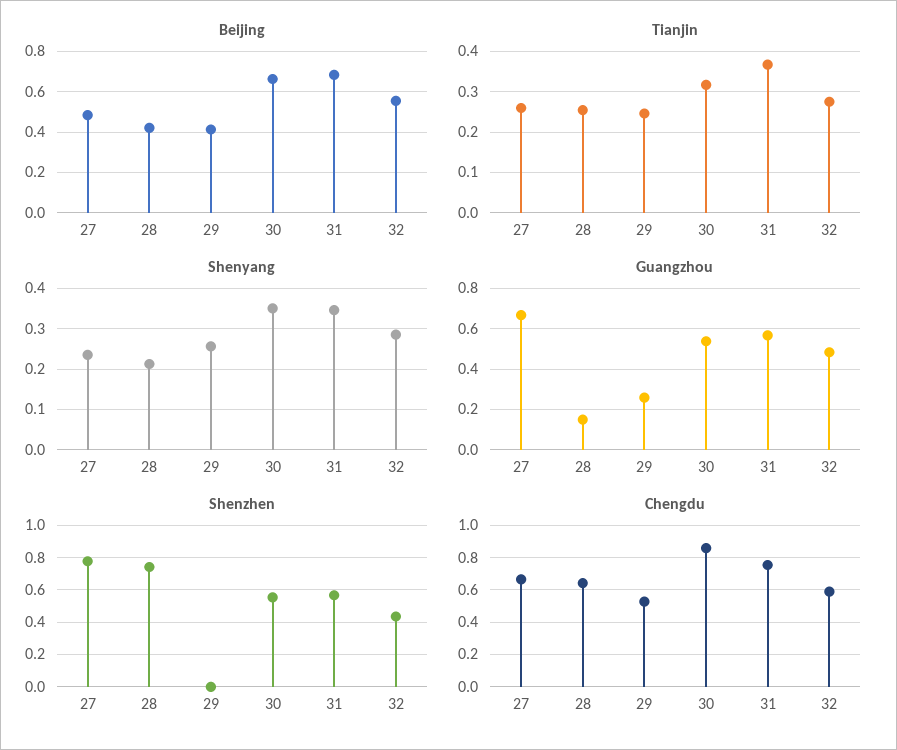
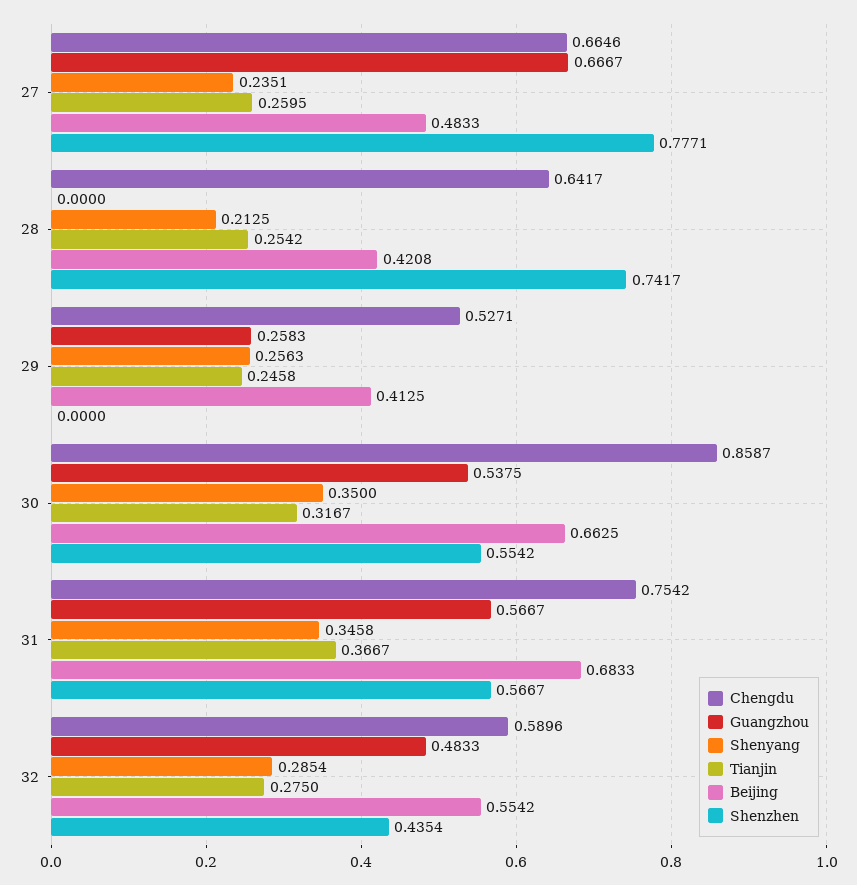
  {
    "Beijing": {
      "27": 0.4833,
      "28": 0.4208,
      "29": 0.4125,
      "30": 0.6625,
      "31": 0.6833,
      "32": 0.5542
    },
    "Tianjin": {
      "27": 0.2595,
      "28": 0.2542,
      "29": 0.2458,
      "30": 0.3167,
      "31": 0.3667,
      "32": 0.275
    },
    "Shenyang": {
      "27": 0.2351,
      "28": 0.2125,
      "29": 0.2563,
      "30": 0.35,
      "31": 0.3458,
      "32": 0.2854
    },
    "Guangzhou": {
      "27": 0.6667,
-     "28": 0.15,
+     "28": 0,
      "29": 0.2583,
      "30": 0.5375,
      "31": 0.5667,
      "32": 0.4833
    },
    "Shenzhen": {
      "27": 0.7771,
      "28": 0.7417,
      "29": 0,
      "30": 0.5542,
      "31": 0.5667,
      "32": 0.4354
    },
    "Chengdu": {
      "27": 0.6646,
      "28": 0.6417,
      "29": 0.5271,
      "30": 0.8587,
      "31": 0.7542,
      "32": 0.5896
    }
  }

